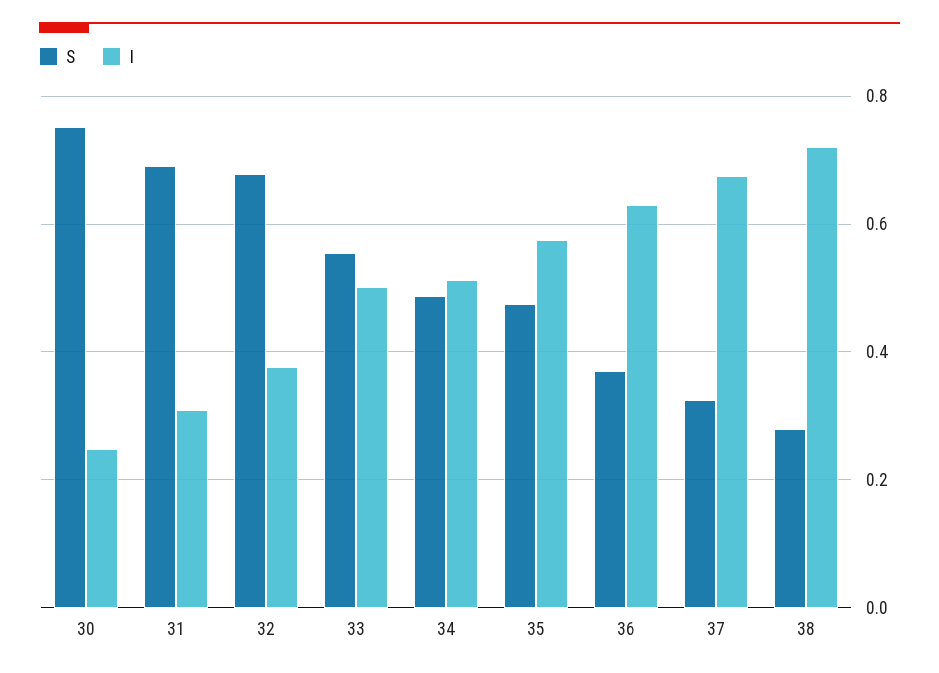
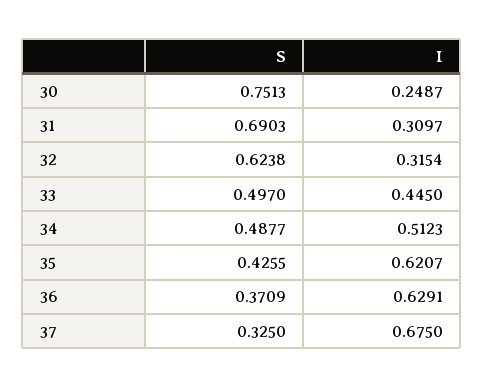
  {
    "S": {
      "30": 0.7513,
      "31": 0.6903,
-     "32": 0.68,
+     "32": 0.6238,
-     "33": 0.56,
+     "33": 0.497,
      "34": 0.4877,
-     "35": 0.48,
+     "35": 0.4255,
      "36": 0.3709,
-     "37": 0.325,
+     "37": 0.325
-     "38": 0.28
    },
    "I": {
      "30": 0.2487,
      "31": 0.3097,
-     "32": 0.38,
+     "32": 0.3154,
-     "33": 0.5,
+     "33": 0.445,
      "34": 0.5123,
-     "35": 0.58,
+     "35": 0.6207,
      "36": 0.6291,
-     "37": 0.675,
+     "37": 0.675
-     "38": 0.72
    }
  }

